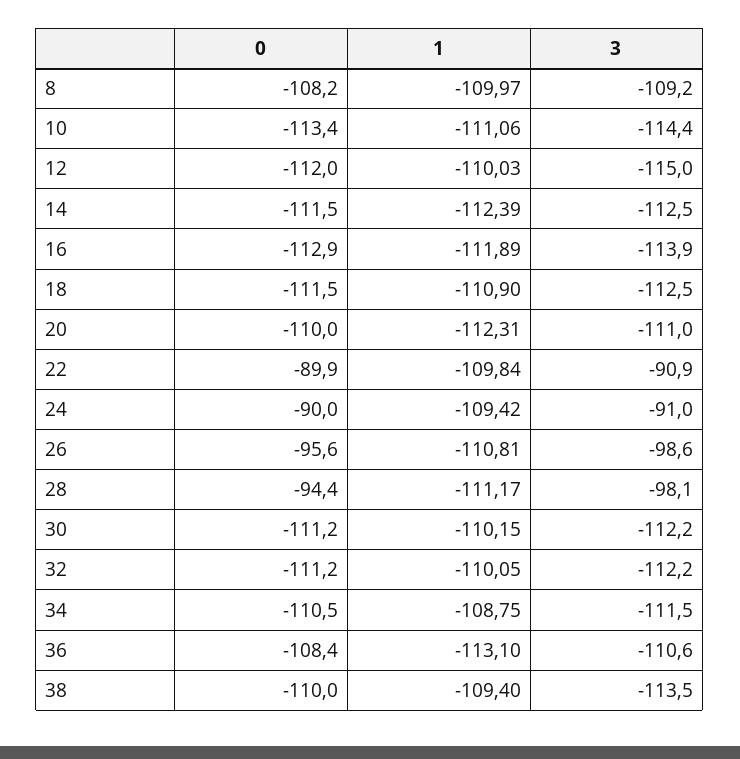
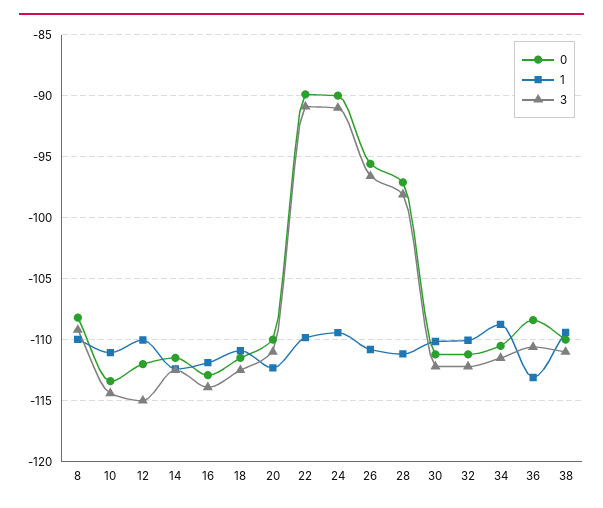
  {
    "0": {
      "8": -108.2,
      "10": -113.4,
      "12": -112,
      "14": -111.5,
      "16": -112.9,
      "18": -111.5,
      "20": -110,
      "22": -89.9,
      "24": -90,
      "26": -95.6,
-     "28": -94.4,
+     "28": -97,
      "30": -111.2,
      "32": -111.2,
      "34": -110.5,
      "36": -108.4,
      "38": -110
    },
    "1": {
      "8": -109.97,
      "10": -111.06,
      "12": -110.03,
      "14": -112.39,
      "16": -111.89,
      "18": -110.9,
      "20": -112.31,
      "22": -109.84,
      "24": -109.42,
      "26": -110.81,
      "28": -111.17,
      "30": -110.15,
      "32": -110.05,
      "34": -108.75,
      "36": -113.1,
      "38": -109.4
    },
    "3": {
      "8": -109.2,
      "10": -114.4,
      "12": -115,
      "14": -112.5,
      "16": -113.9,
      "18": -112.5,
      "20": -111,
      "22": -90.9,
      "24": -91,
-     "26": -98.6,
+     "26": -96.5,
      "28": -98.1,
      "30": -112.2,
      "32": -112.2,
      "34": -111.5,
      "36": -110.6,
-     "38": -113.5
+     "38": -111
    }
  }

